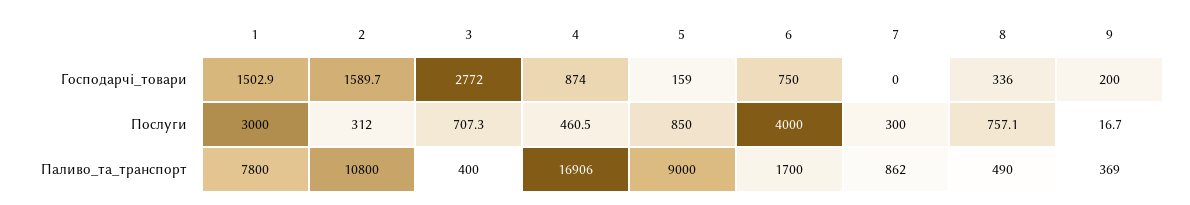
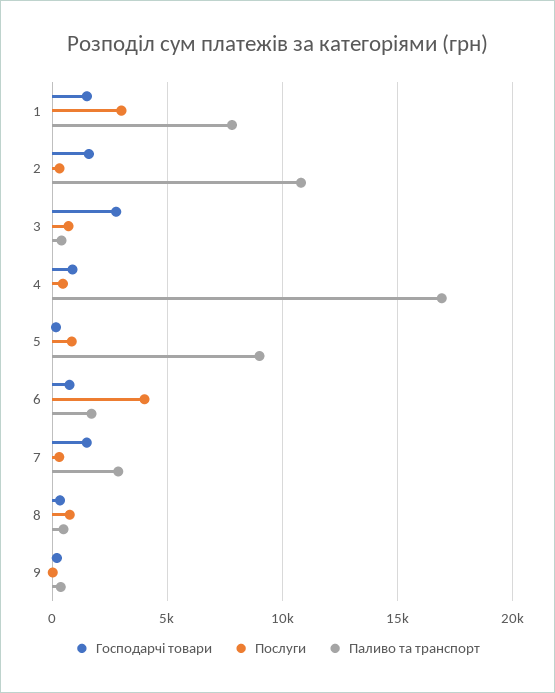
  {
    "Господарчі_товари": {
      "1": 1502.9,
      "2": 1589.7,
      "3": 2772,
      "4": 874,
      "5": 159,
      "6": 750,
-     "7": 0,
+     "7": 1500,
      "8": 336,
      "9": 200
    },
    "Послуги": {
      "1": 3000,
      "2": 312,
      "3": 707.3,
      "4": 460.5,
      "5": 850,
      "6": 4000,
      "7": 300,
      "8": 757.1,
      "9": 16.7
    },
    "Паливо_та_транспорт": {
      "1": 7800,
      "2": 10800,
      "3": 400,
      "4": 16906,
      "5": 9000,
      "6": 1700,
-     "7": 862,
+     "7": 3000,
      "8": 490,
      "9": 369
    }
  }

